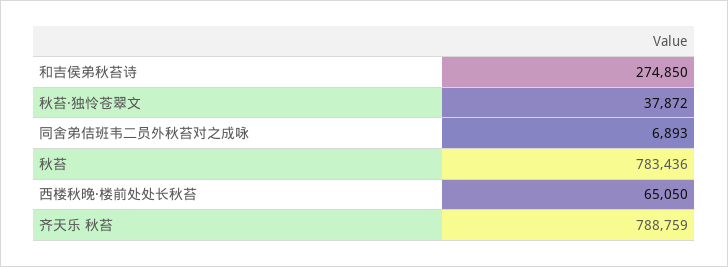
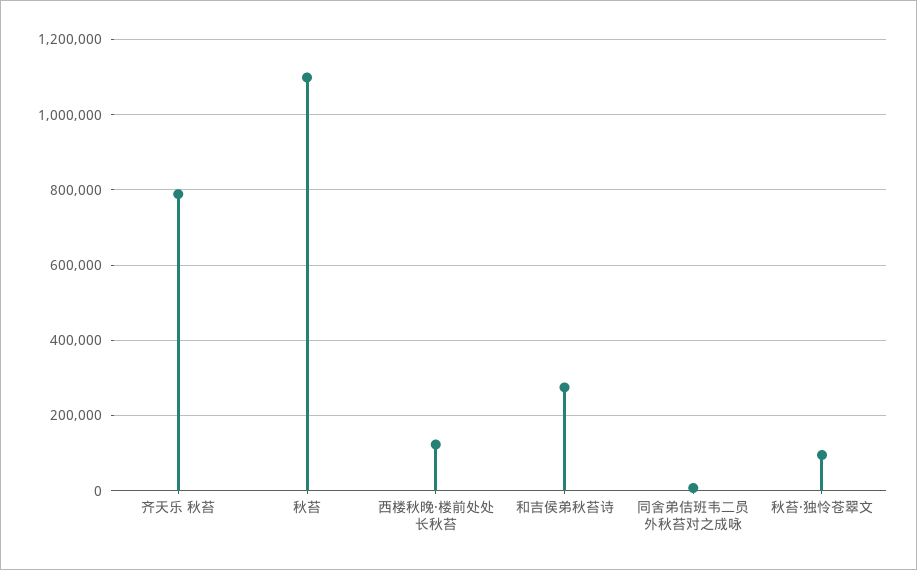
  {
    "和吉侯弟秋苔诗": 274850,
-   "秋苔·独怜苍翠文": 37872,
+   "秋苔·独怜苍翠文": 100000,
    "同舍弟佶班韦二员外秋苔对之成咏": 6893,
-   "秋苔": 783436,
+   "秋苔": 1100000,
-   "西楼秋晚·楼前处处长秋苔": 65050,
+   "西楼秋晚·楼前处处长秋苔": 120000,
    "齐天乐 秋苔": 788759
  }

